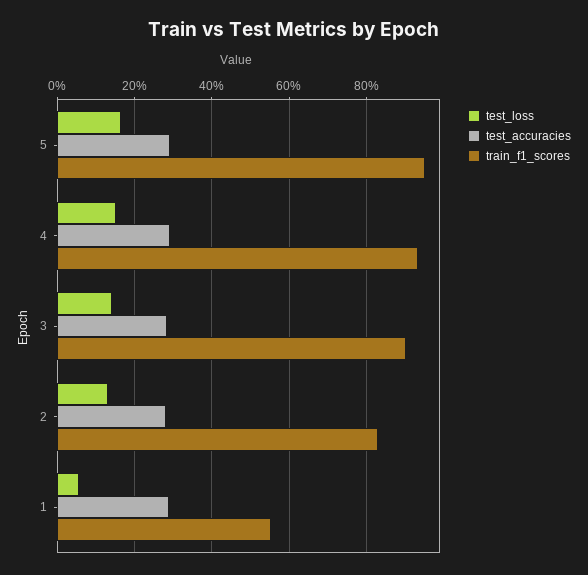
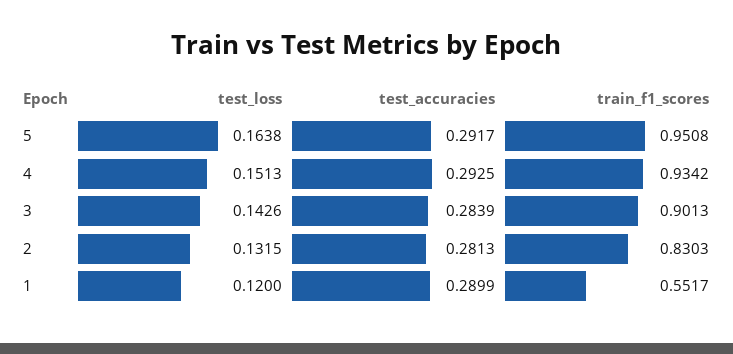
  {
    "test_loss": {
      "5": 0.1638,
      "4": 0.1513,
      "3": 0.1426,
      "2": 0.1315,
-     "1": 0.06
+     "1": 0.12
    },
    "test_accuracies": {
      "5": 0.2917,
      "4": 0.2925,
      "3": 0.2839,
      "2": 0.2813,
      "1": 0.2899
    },
    "train_f1_scores": {
      "5": 0.9508,
      "4": 0.9342,
      "3": 0.9013,
      "2": 0.8303,
      "1": 0.5517
    }
  }

